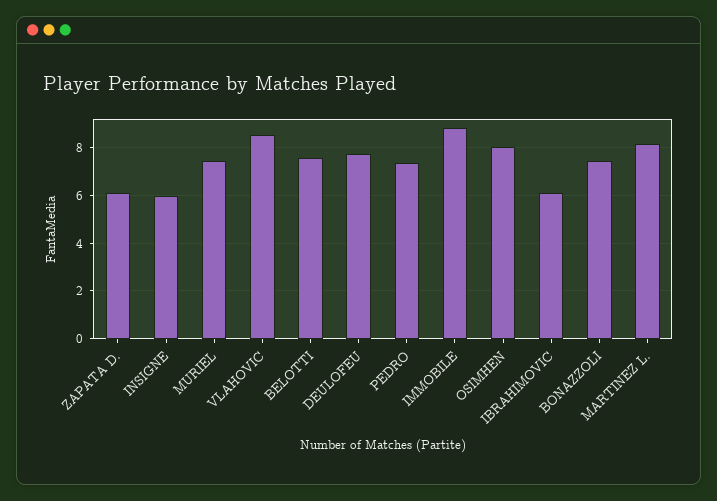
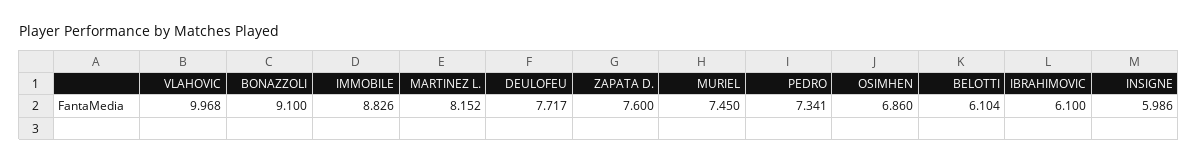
  {
-   "ZAPATA D.": 6,
+   "ZAPATA D.": 7.6,
    "INSIGNE": 5.986,
    "MURIEL": 7.45,
-   "VLAHOVIC": 8.5,
+   "VLAHOVIC": 9.968,
-   "BELOTTI": 7.5,
+   "BELOTTI": 6.104,
    "DEULOFEU": 7.717,
    "PEDRO": 7.341,
    "IMMOBILE": 8.826,
-   "OSIMHEN": 8,
+   "OSIMHEN": 6.86,
    "IBRAHIMOVIC": 6.1,
-   "BONAZZOLI": 7.5,
+   "BONAZZOLI": 9.1,
    "MARTINEZ L.": 8.152
  }

